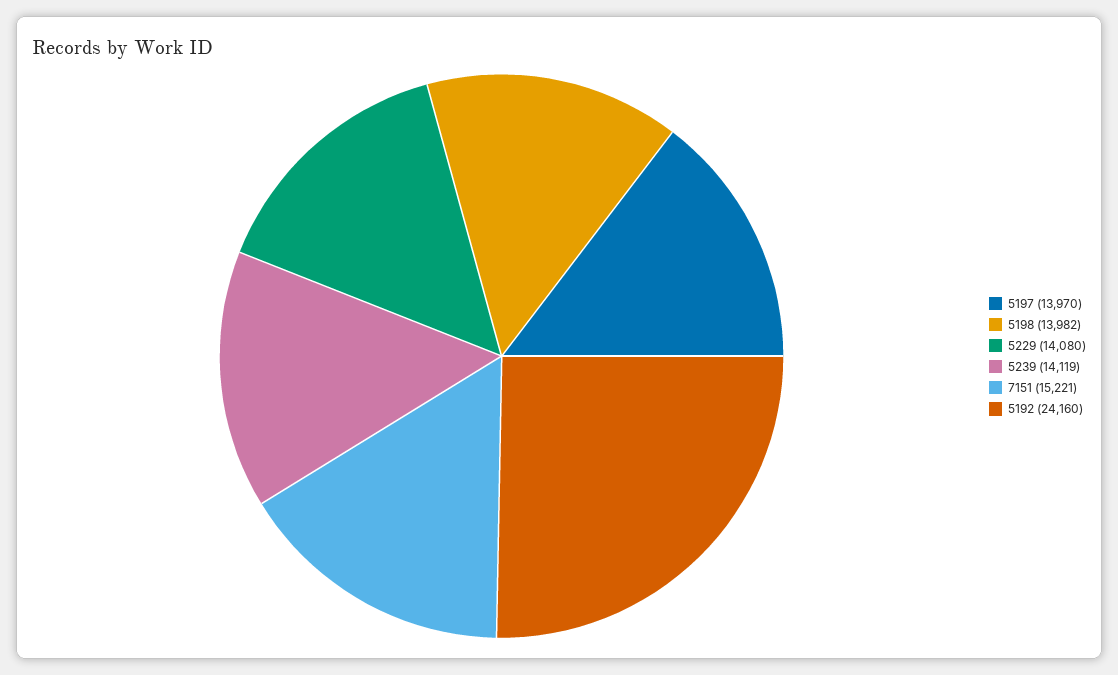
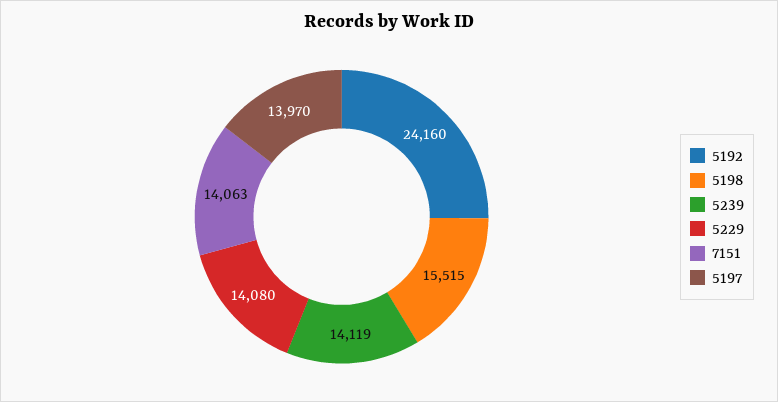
  {
    "5197": 13970,
-   "5198": 13982,
+   "5198": 15515,
    "5229": 14080,
    "5239": 14119,
-   "7151": 15221,
+   "7151": 14063,
    "5192": 24160
  }

